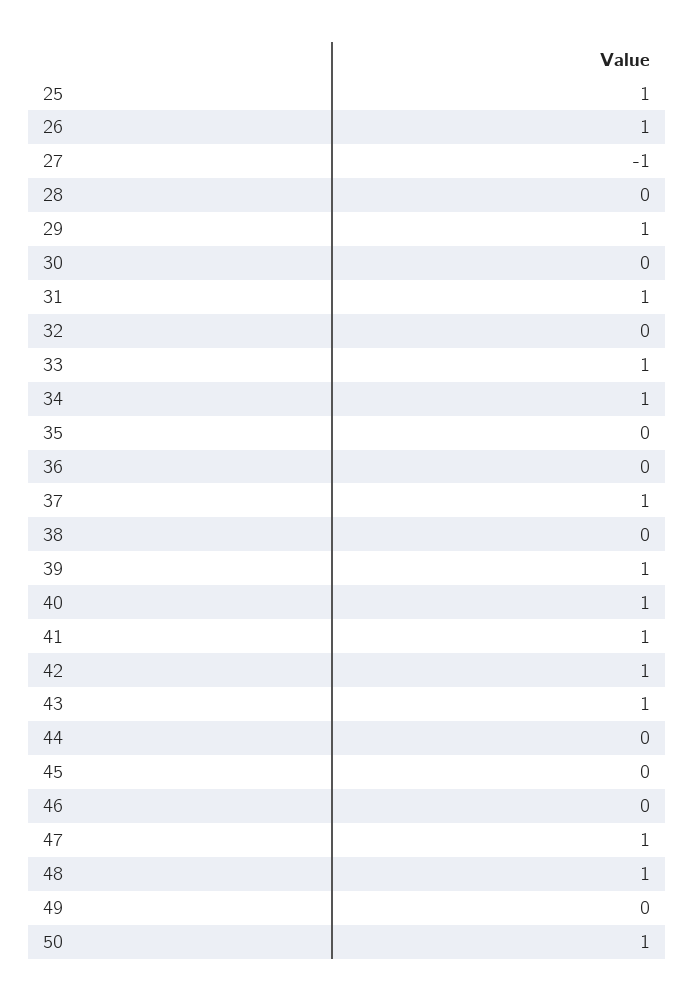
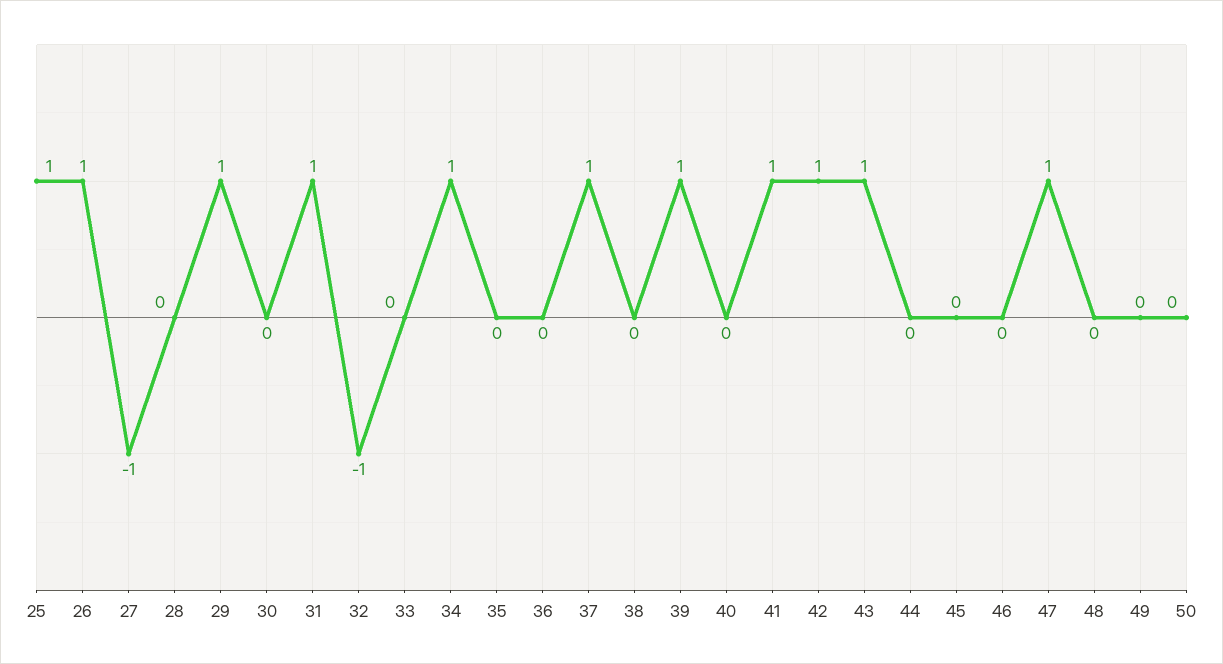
  {
    "25": 1,
    "26": 1,
    "27": -1,
    "28": 0,
    "29": 1,
    "30": 0,
    "31": 1,
-   "32": 0,
+   "32": -1,
-   "33": 1,
+   "33": 0,
    "34": 1,
    "35": 0,
    "36": 0,
    "37": 1,
    "38": 0,
    "39": 1,
-   "40": 1,
+   "40": 0,
    "41": 1,
    "42": 1,
    "43": 1,
    "44": 0,
    "45": 0,
    "46": 0,
    "47": 1,
-   "48": 1,
+   "48": 0,
    "49": 0,
-   "50": 1
+   "50": 0
  }

